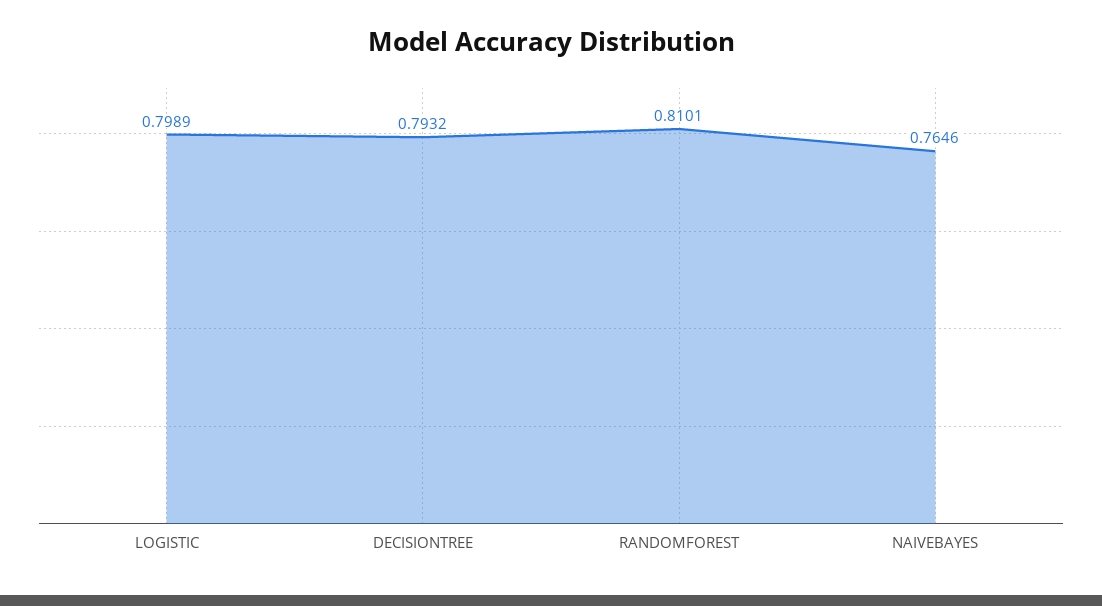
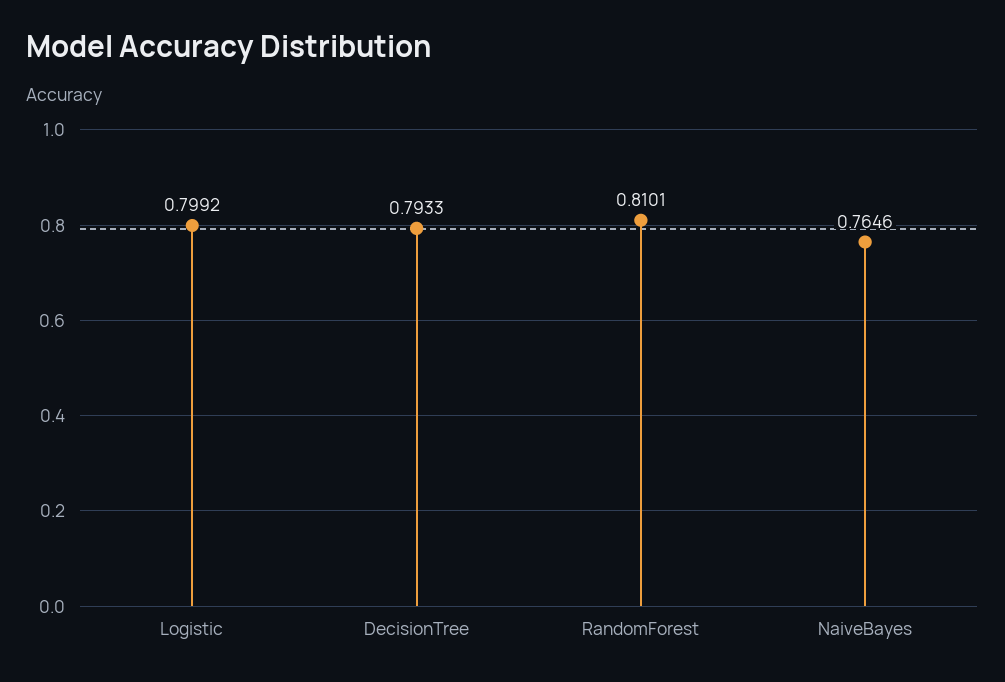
  {
-   "LOGISTIC": 0.7989,
+   "LOGISTIC": 0.7992,
-   "DECISIONTREE": 0.7932,
+   "DECISIONTREE": 0.7933,
    "RANDOMFOREST": 0.8101,
    "NAIVEBAYES": 0.7646
  }

